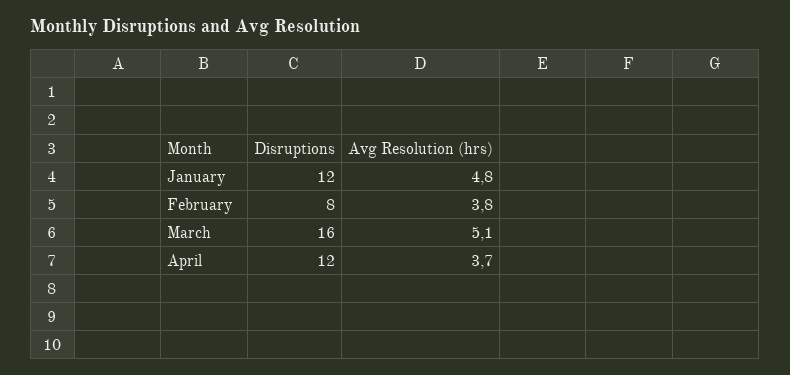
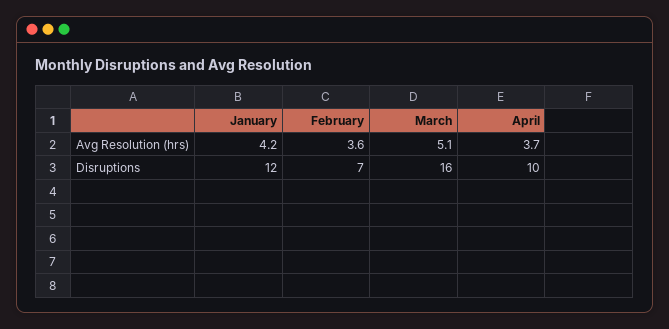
  {
    "Disruptions": {
      "January": 12,
-     "February": 8,
+     "February": 7,
      "March": 16,
-     "April": 12
+     "April": 10
    },
    "Avg Resolution (hrs)": {
-     "January": 4.8,
+     "January": 4.2,
-     "February": 3.8,
+     "February": 3.6,
      "March": 5.1,
      "April": 3.7
    }
  }

